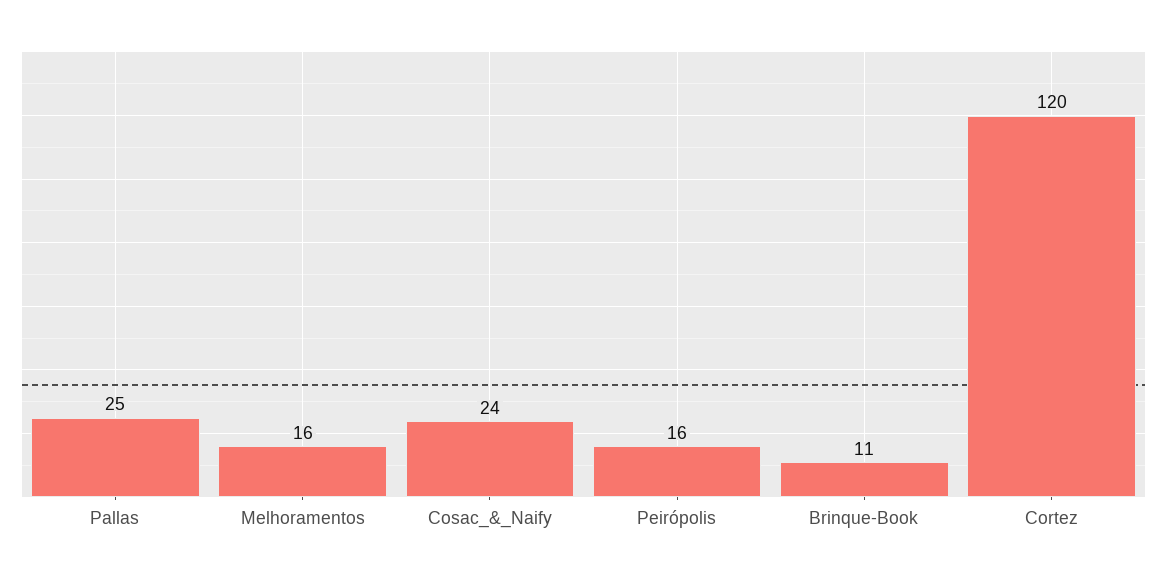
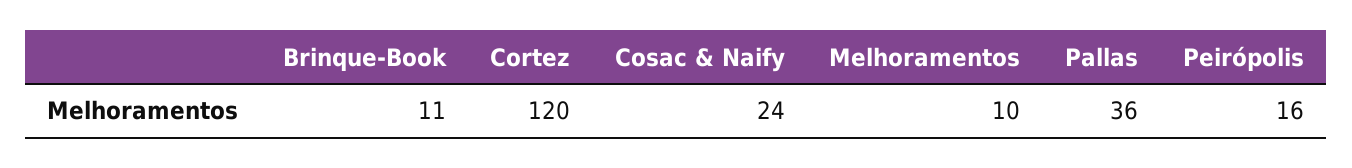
  {
-   "Pallas": 25,
+   "Pallas": 36,
-   "Melhoramentos": 16,
+   "Melhoramentos": 10,
    "Cosac_&_Naify": 24,
    "Peirópolis": 16,
    "Brinque-Book": 11,
    "Cortez": 120
  }

